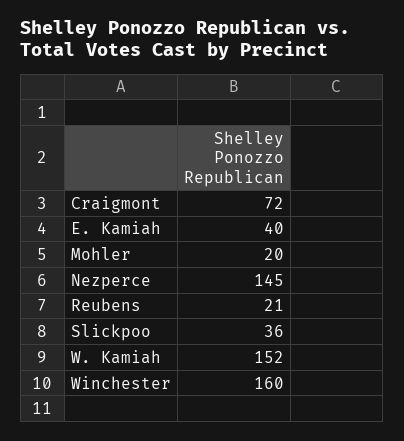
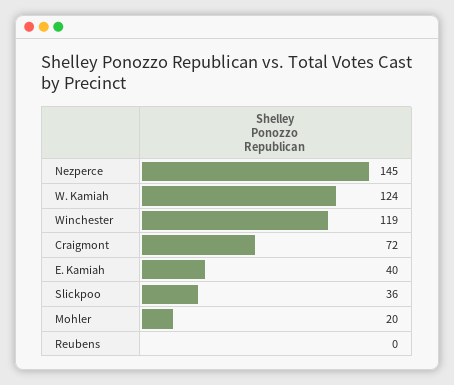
  {
    "Craigmont": 72,
    "E. Kamiah": 40,
    "Mohler": 20,
    "Nezperce": 145,
-   "Reubens": 21,
+   "Reubens": 0,
    "Slickpoo": 36,
-   "W. Kamiah": 152,
+   "W. Kamiah": 124,
-   "Winchester": 160
+   "Winchester": 119
  }

